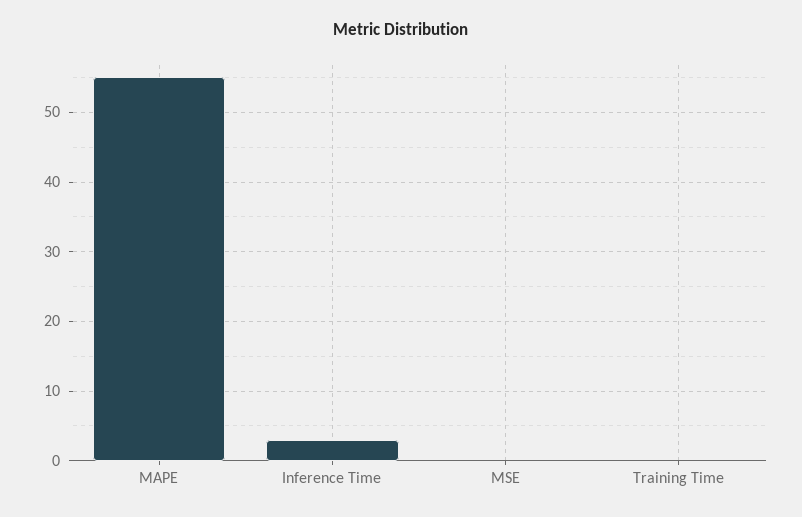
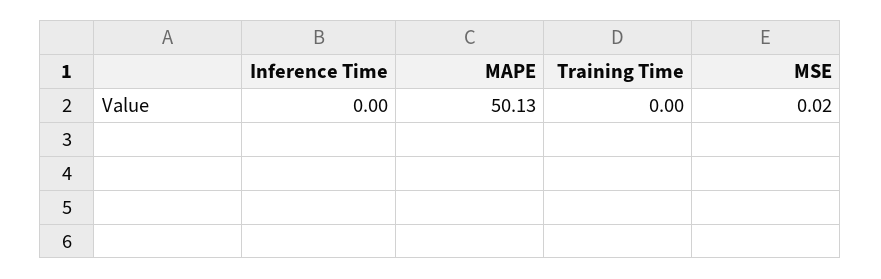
  {
-   "MAPE": 55,
+   "MAPE": 50.13,
-   "Inference Time": 3,
+   "Inference Time": 0,
    "MSE": 0.02,
    "Training Time": 0
  }

